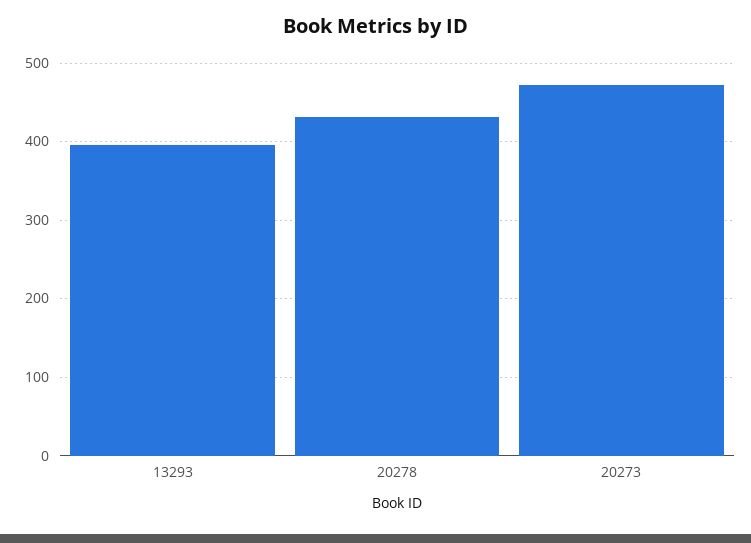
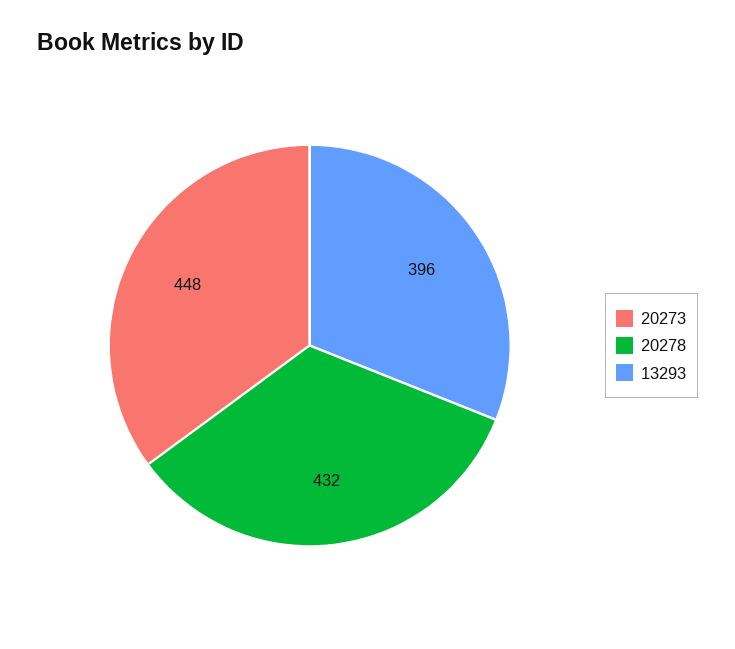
  {
    "13293": 396,
    "20278": 432,
-   "20273": 470
+   "20273": 448
  }

